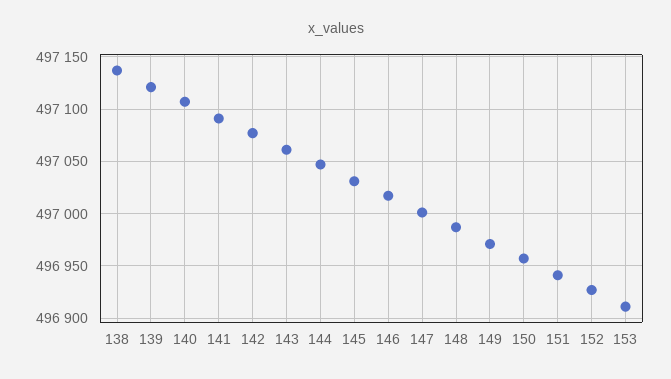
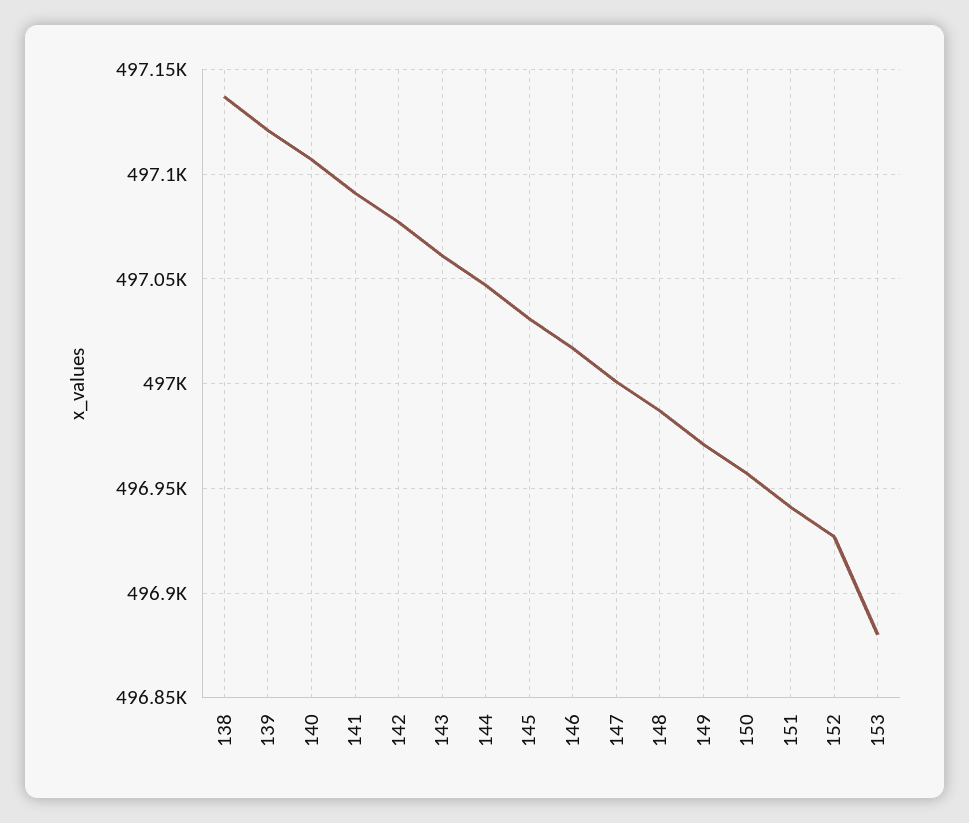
  {
    "138": 497135,
    "139": 497120,
    "140": 497105,
    "141": 497090,
    "142": 497075,
    "143": 497060,
    "144": 497045,
    "145": 497030,
    "146": 497015,
    "147": 497000,
    "148": 496985,
    "149": 496970,
    "150": 496955,
    "151": 496940,
    "152": 496925,
-   "153": 496910
+   "153": 496880
  }

